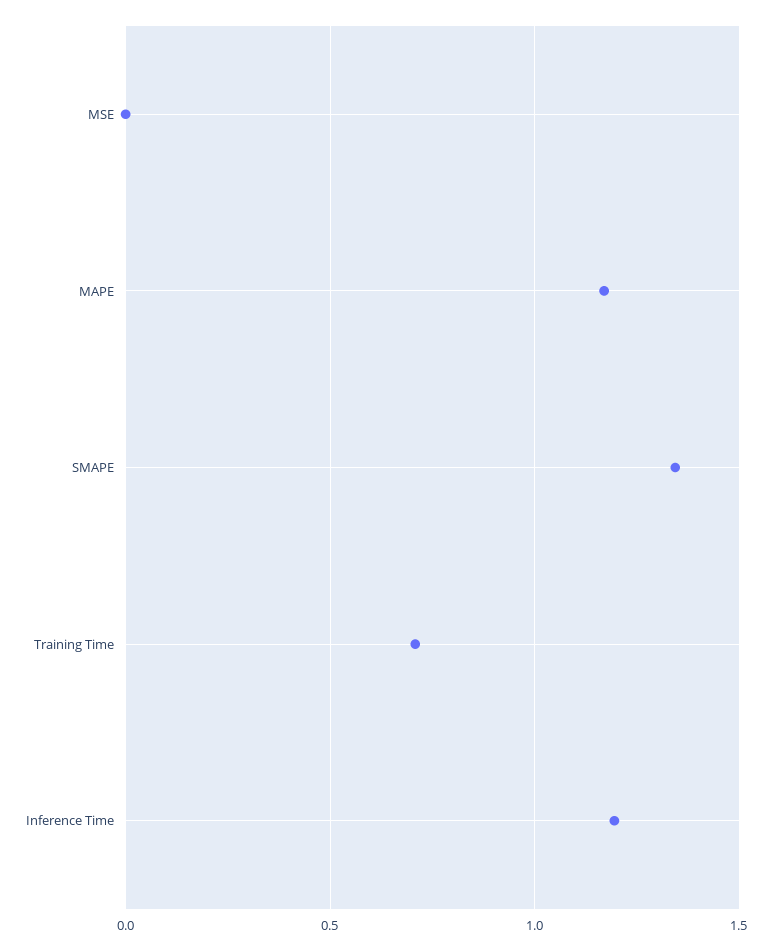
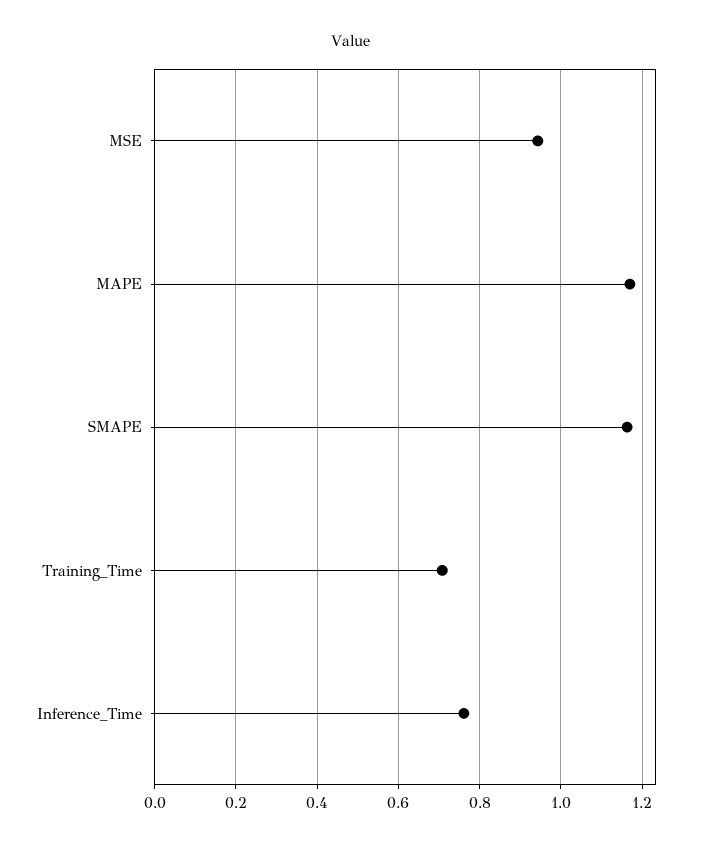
  {
-   "MSE": 0,
+   "MSE": 0.94,
    "MAPE": 1.18,
-   "SMAPE": 1.35,
+   "SMAPE": 1.16,
    "Training Time": 0.7,
-   "Inference Time": 1.2
+   "Inference Time": 0.76
  }

